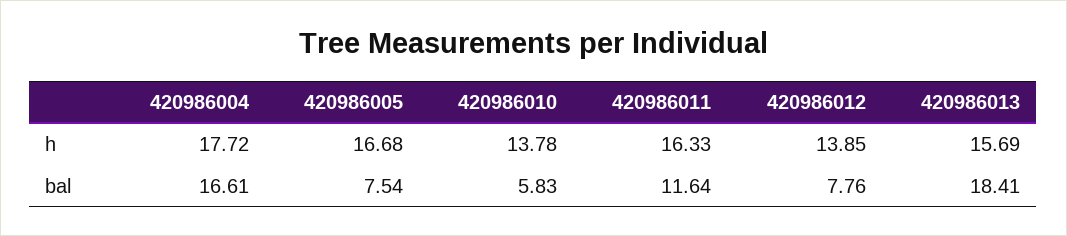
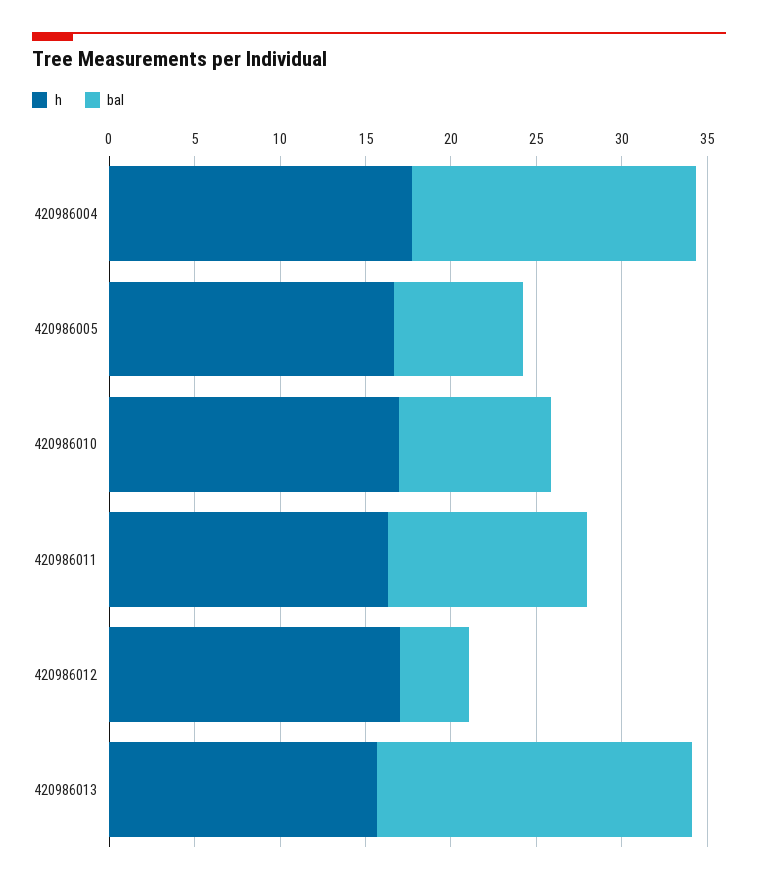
  {
    "h": {
      "420986004": 17.72,
      "420986005": 16.68,
-     "420986010": 13.78,
+     "420986010": 17,
      "420986011": 16.33,
-     "420986012": 13.85,
+     "420986012": 17,
      "420986013": 15.69
    },
    "bal": {
      "420986004": 16.61,
      "420986005": 7.54,
-     "420986010": 5.83,
+     "420986010": 9,
      "420986011": 11.64,
-     "420986012": 7.76,
+     "420986012": 4,
      "420986013": 18.41
    }
  }

